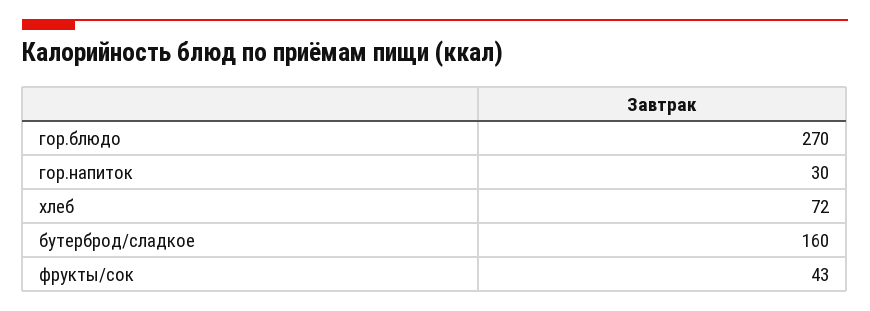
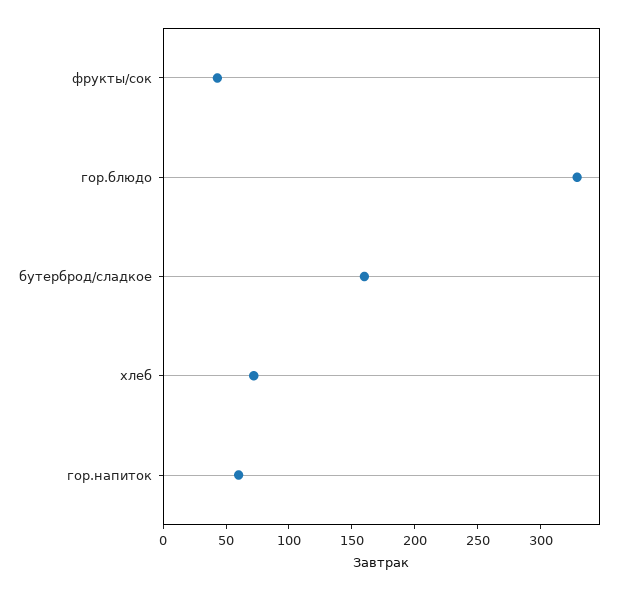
  {
-   "гор.блюдо": 270,
+   "гор.блюдо": 330,
-   "гор.напиток": 30,
+   "гор.напиток": 60,
    "хлеб": 72,
    "бутерброд/сладкое": 160,
    "фрукты/сок": 43
  }

